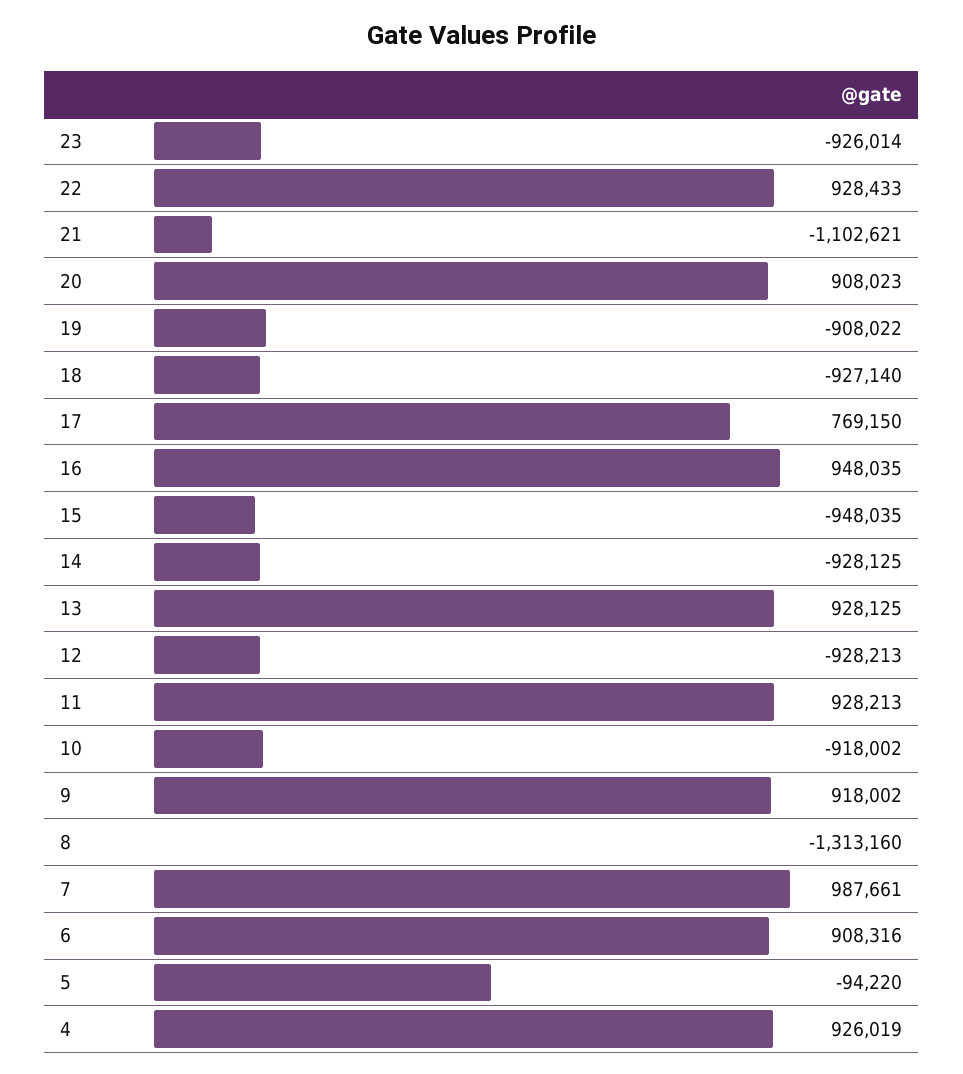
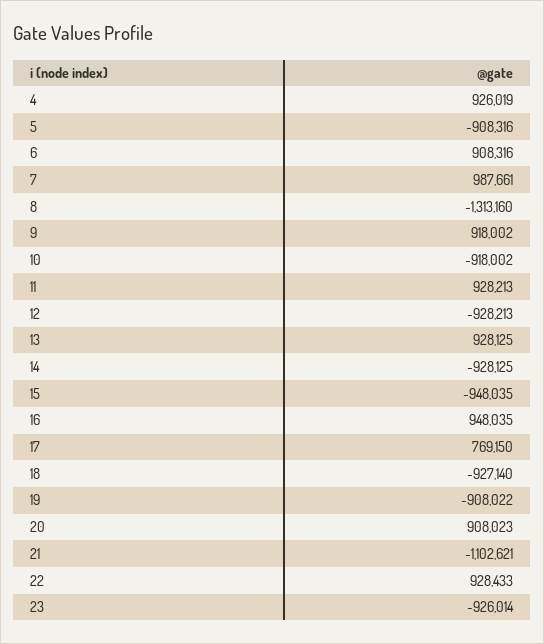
  {
    "23": -926014,
    "22": 928433,
    "21": -1102621,
    "20": 908023,
    "19": -908022,
    "18": -927140,
    "17": 769150,
    "16": 948035,
    "15": -948035,
    "14": -928125,
    "13": 928125,
    "12": -928213,
    "11": 928213,
    "10": -918002,
    "9": 918002,
    "8": -1313160,
    "7": 987661,
    "6": 908316,
-   "5": -94220,
+   "5": -908316,
    "4": 926019
  }

